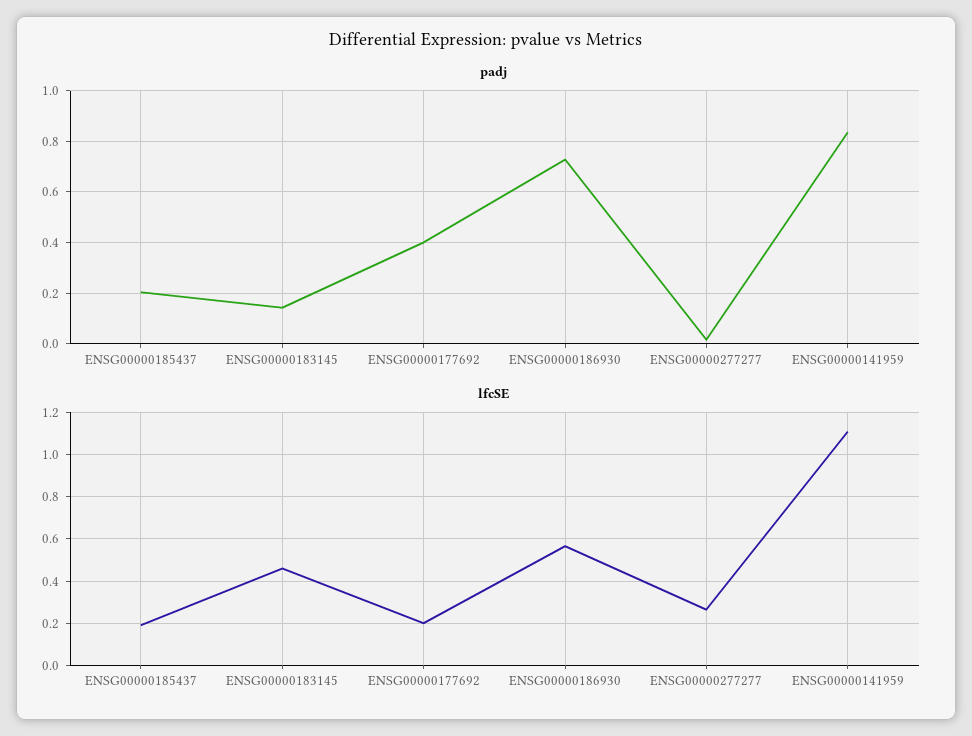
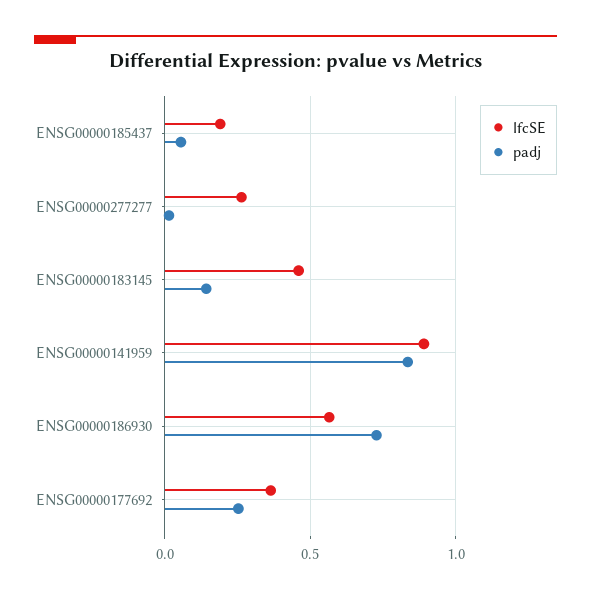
  {
    "padj": {
-     "ENSG00000185437": 0.2,
+     "ENSG00000185437": 0.05,
      "ENSG00000183145": 0.15,
-     "ENSG00000177692": 0.4,
+     "ENSG00000177692": 0.25,
      "ENSG00000186930": 0.725,
      "ENSG00000277277": 0.025,
      "ENSG00000141959": 0.825
    },
    "lfcSE": {
      "ENSG00000185437": 0.2,
      "ENSG00000183145": 0.45,
-     "ENSG00000177692": 0.2,
+     "ENSG00000177692": 0.35,
      "ENSG00000186930": 0.55,
      "ENSG00000277277": 0.25,
-     "ENSG00000141959": 1.1
+     "ENSG00000141959": 0.9
    }
  }

